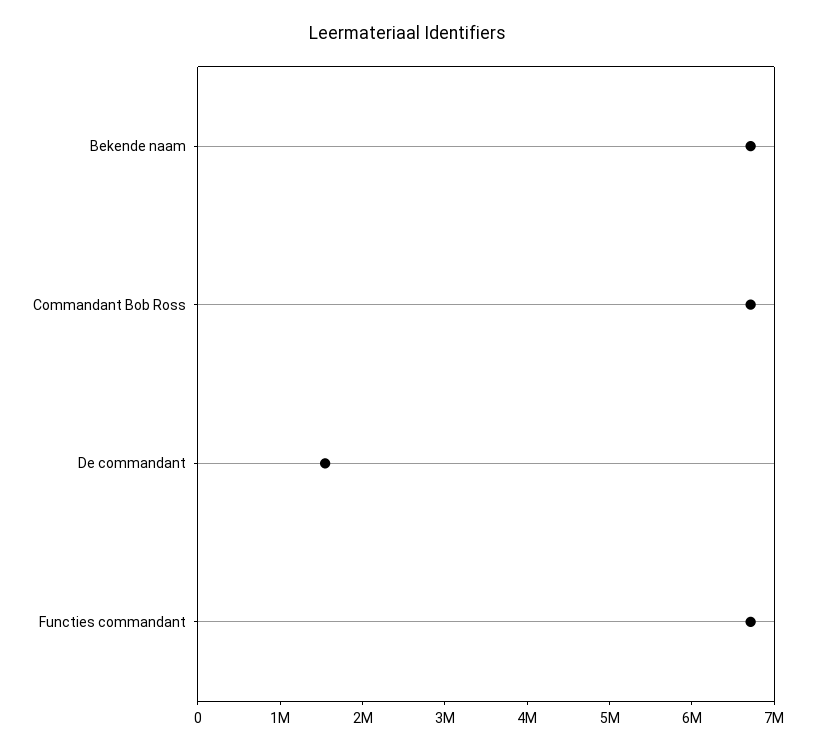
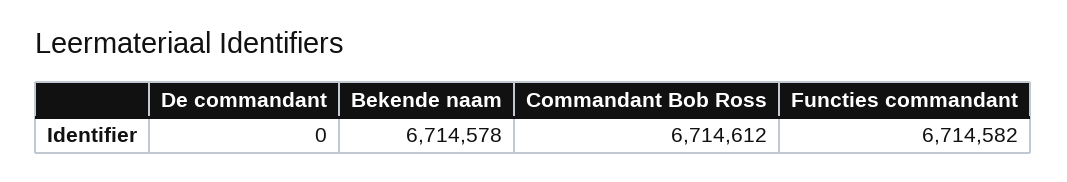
  {
    "Bekende naam": 6714578,
    "Commandant Bob Ross": 6714612,
-   "De commandant": 1600000,
+   "De commandant": 0,
    "Functies commandant": 6714582
  }

